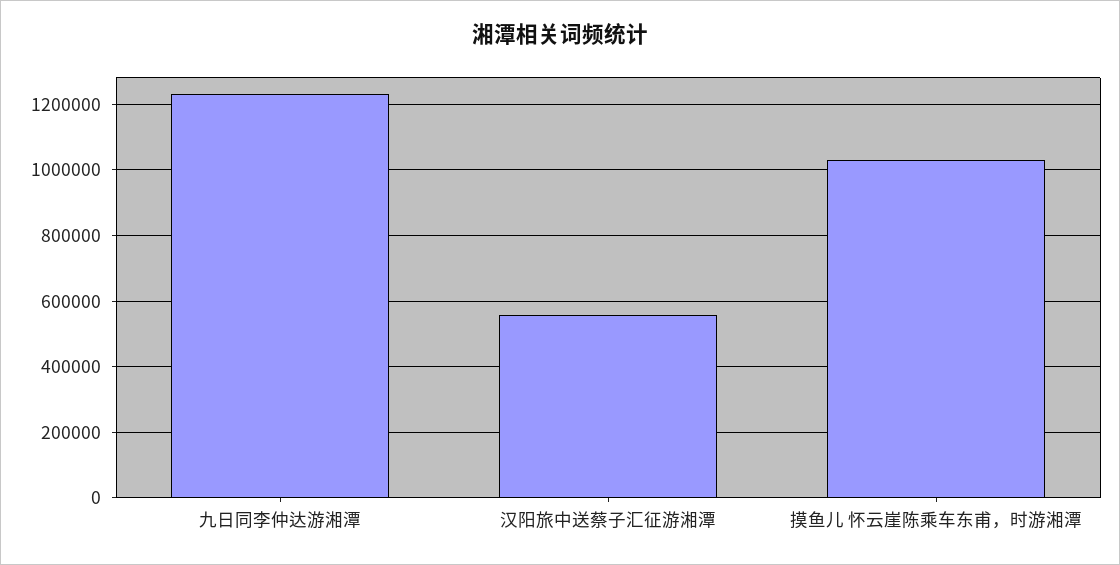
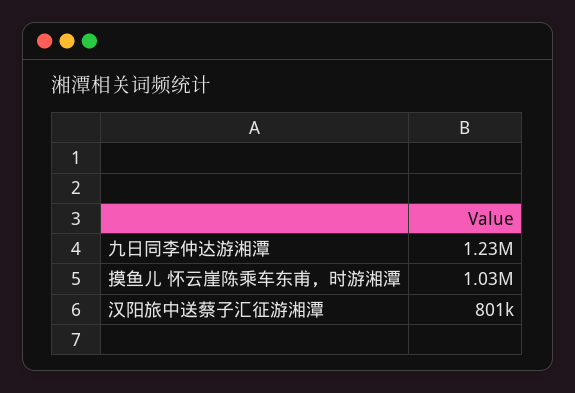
  {
    "九日同李仲达游湘潭": 1230000,
-   "汉阳旅中送蔡子汇征游湘潭": 560000,
+   "汉阳旅中送蔡子汇征游湘潭": 801000,
    "摸鱼儿 怀云崖陈乘车东甫，时游湘潭": 1030000
  }

